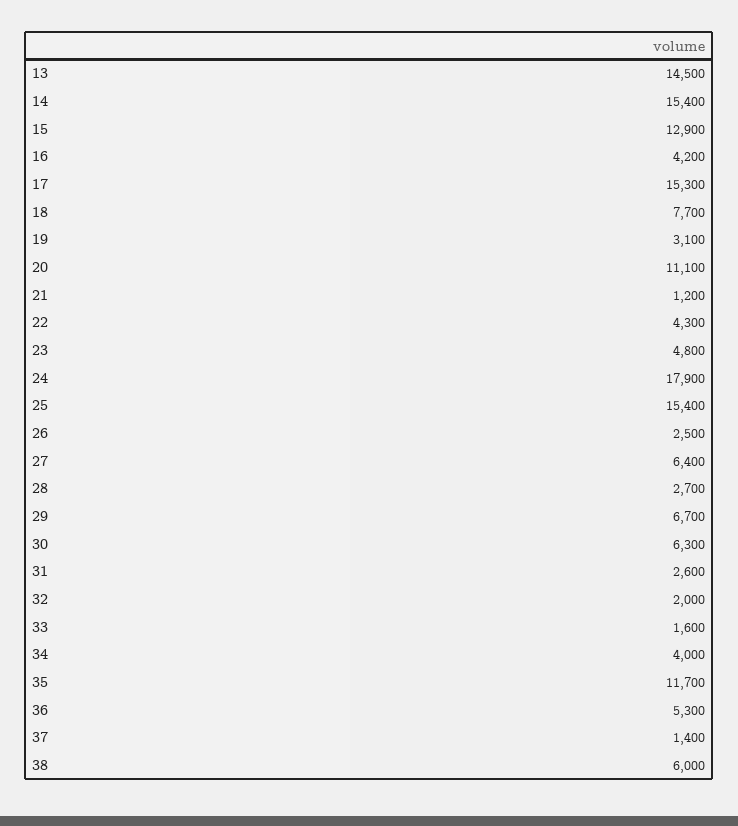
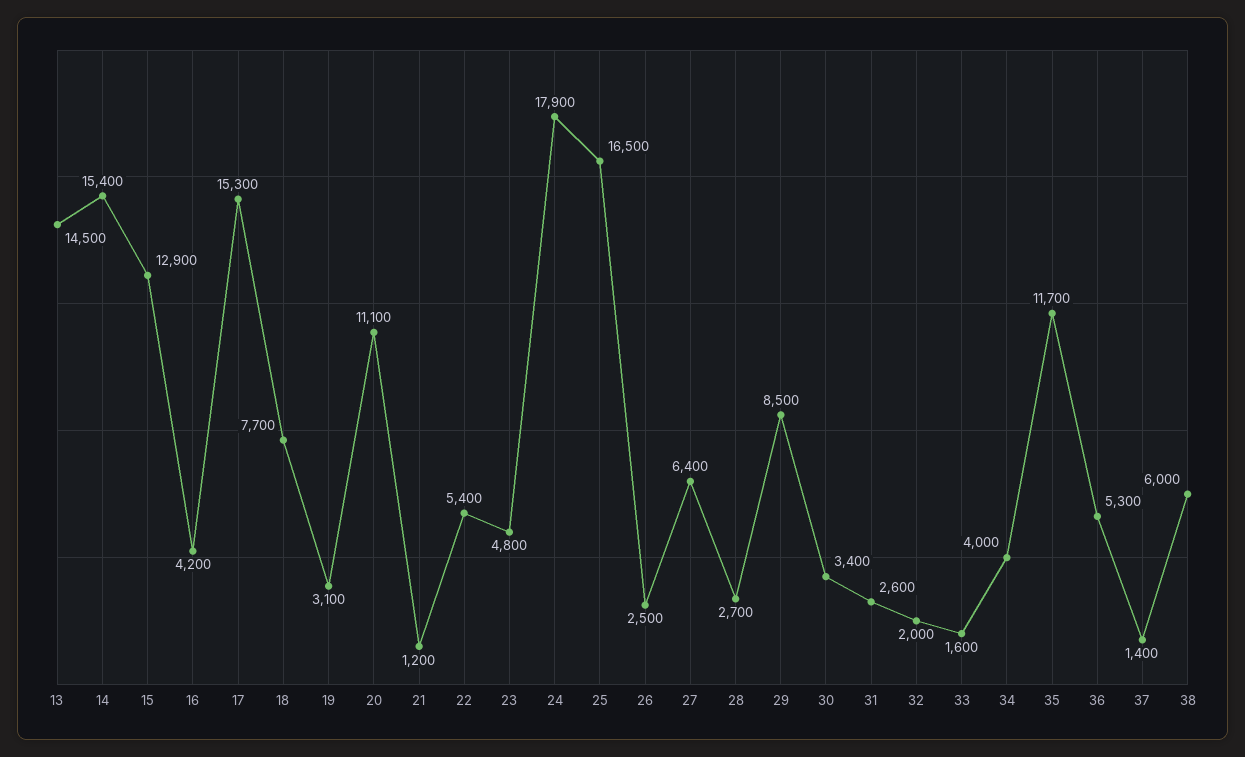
  {
    "13": 14500,
    "14": 15400,
    "15": 12900,
    "16": 4200,
    "17": 15300,
    "18": 7700,
    "19": 3100,
    "20": 11100,
    "21": 1200,
-   "22": 4300,
+   "22": 5400,
    "23": 4800,
    "24": 17900,
-   "25": 15400,
+   "25": 16500,
    "26": 2500,
    "27": 6400,
    "28": 2700,
-   "29": 6700,
+   "29": 8500,
-   "30": 6300,
+   "30": 3400,
    "31": 2600,
    "32": 2000,
    "33": 1600,
    "34": 4000,
    "35": 11700,
    "36": 5300,
    "37": 1400,
    "38": 6000
  }

